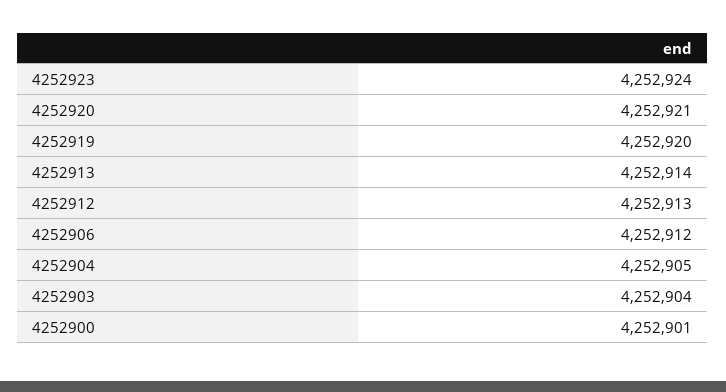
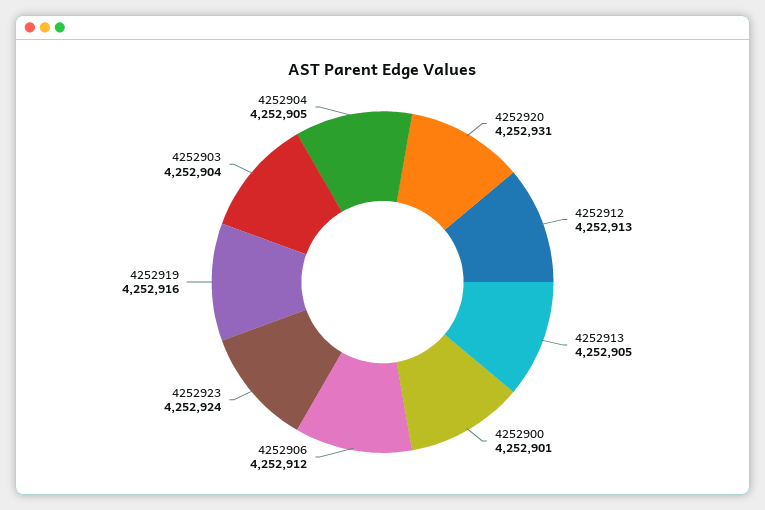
  {
    "4252923": 4252924,
-   "4252920": 4252921,
+   "4252920": 4252931,
-   "4252919": 4252920,
+   "4252919": 4252916,
-   "4252913": 4252914,
+   "4252913": 4252905,
    "4252912": 4252913,
    "4252906": 4252912,
    "4252904": 4252905,
    "4252903": 4252904,
    "4252900": 4252901
  }

